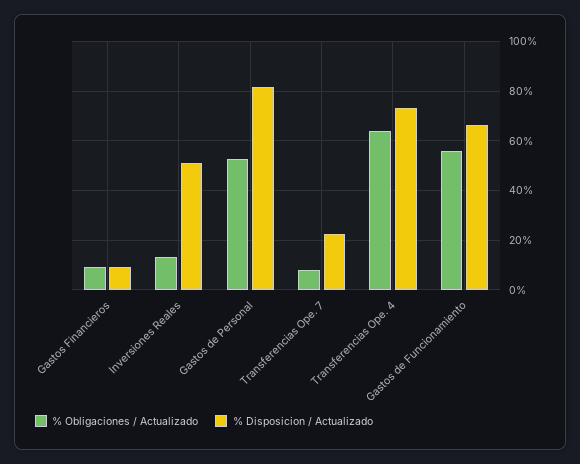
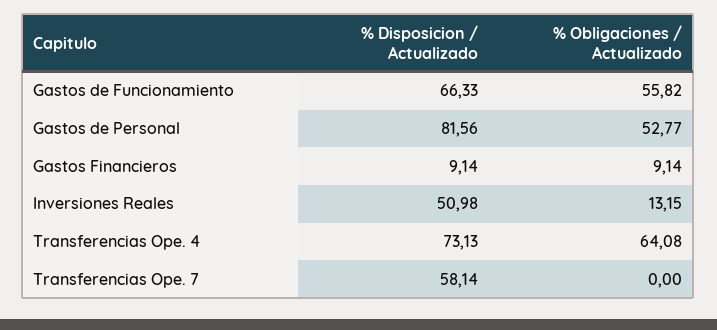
  {
    "% Obligaciones / Actualizado": {
      "Gastos Financieros": 9.14,
      "Inversiones Reales": 13.15,
      "Gastos de Personal": 52.77,
-     "Transferencias Ope. 7": 7.5,
+     "Transferencias Ope. 7": 0,
      "Transferencias Ope. 4": 64.08,
      "Gastos de Funcionamiento": 55.82
    },
    "% Disposicion / Actualizado": {
      "Gastos Financieros": 9.14,
      "Inversiones Reales": 50.98,
      "Gastos de Personal": 81.56,
-     "Transferencias Ope. 7": 22.5,
+     "Transferencias Ope. 7": 58.14,
      "Transferencias Ope. 4": 73.13,
      "Gastos de Funcionamiento": 66.33
    }
  }

